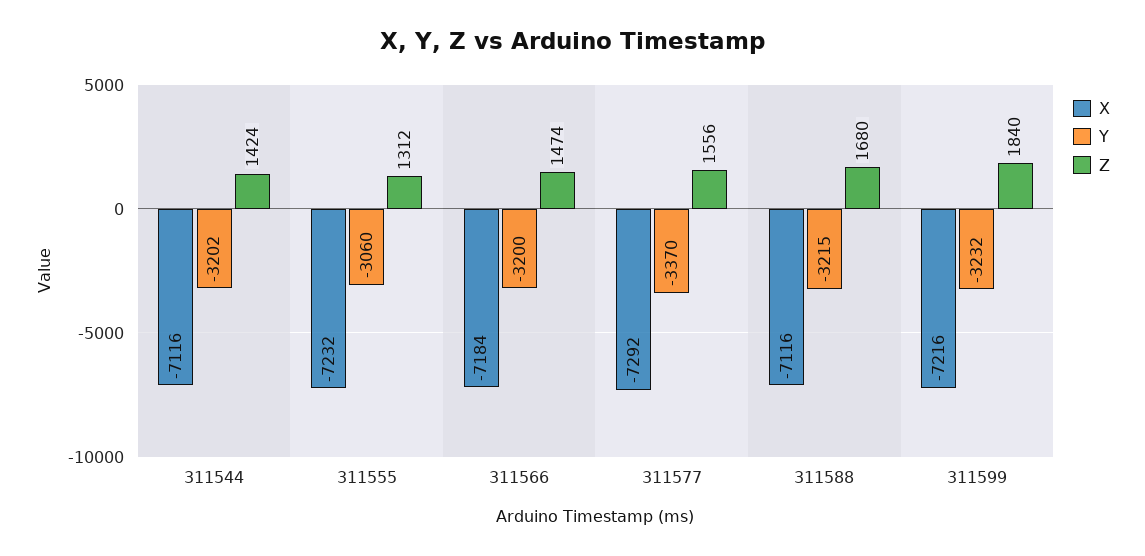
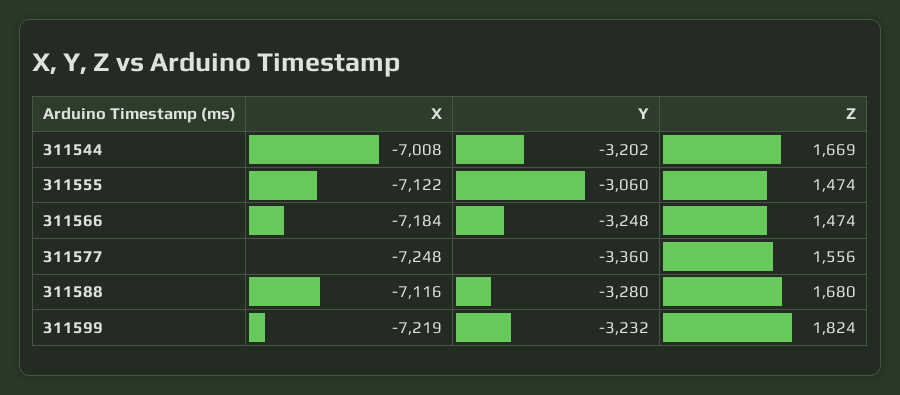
  {
    "X": {
-     "311544": -7116,
+     "311544": -7008,
-     "311555": -7232,
+     "311555": -7122,
      "311566": -7184,
-     "311577": -7292,
+     "311577": -7248,
      "311588": -7116,
-     "311599": -7216
+     "311599": -7219
    },
    "Y": {
      "311544": -3202,
      "311555": -3060,
-     "311566": -3200,
+     "311566": -3248,
-     "311577": -3370,
+     "311577": -3360,
-     "311588": -3215,
+     "311588": -3280,
      "311599": -3232
    },
    "Z": {
-     "311544": 1424,
+     "311544": 1669,
-     "311555": 1312,
+     "311555": 1474,
      "311566": 1474,
      "311577": 1556,
      "311588": 1680,
-     "311599": 1840
+     "311599": 1824
    }
  }

